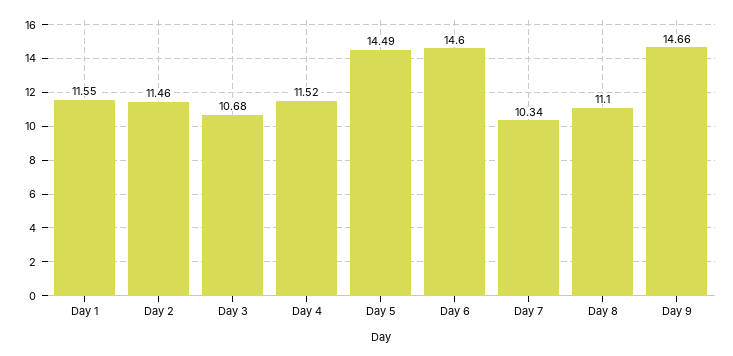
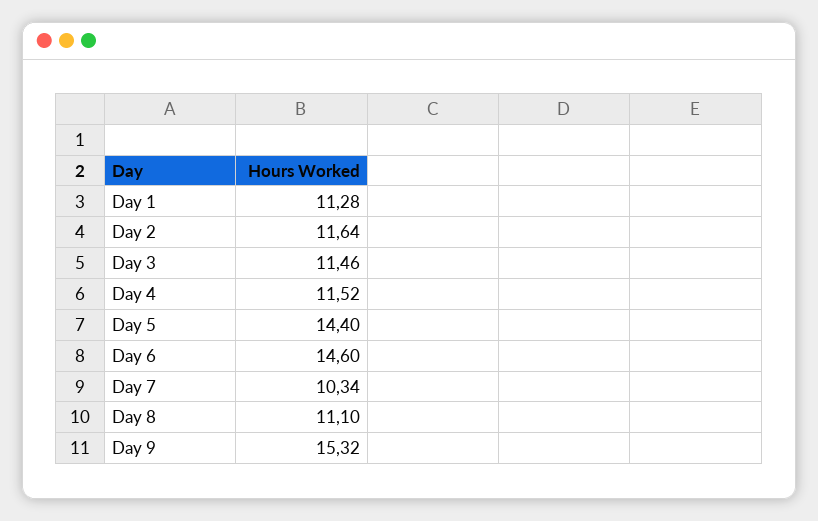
  {
-   "Day 1": 11.55,
+   "Day 1": 11.28,
-   "Day 2": 11.46,
+   "Day 2": 11.64,
-   "Day 3": 10.68,
+   "Day 3": 11.46,
    "Day 4": 11.52,
-   "Day 5": 14.49,
+   "Day 5": 14.4,
    "Day 6": 14.6,
    "Day 7": 10.34,
    "Day 8": 11.1,
-   "Day 9": 14.66
+   "Day 9": 15.32
  }

